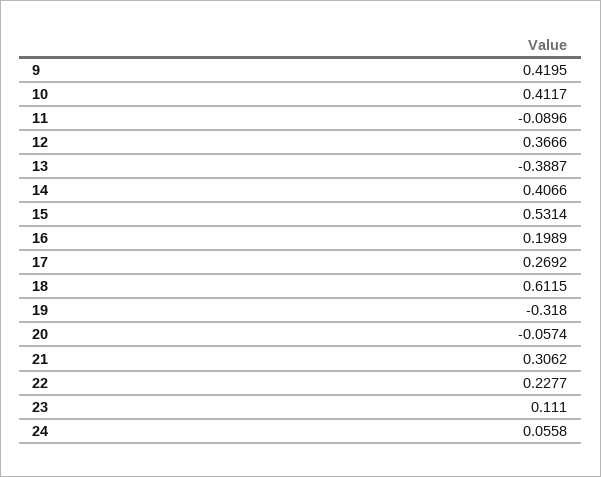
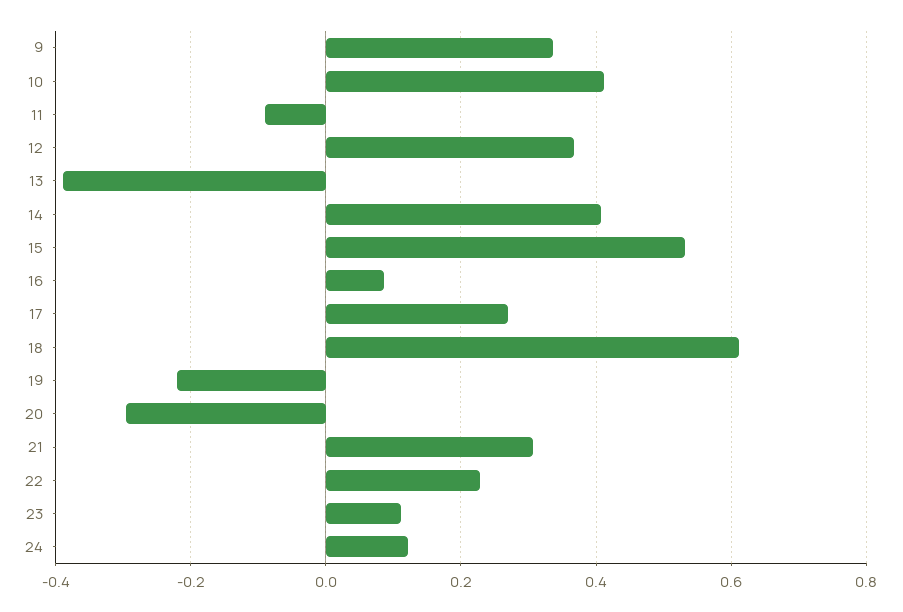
  {
-   "9": 0.4195,
+   "9": 0.34,
    "10": 0.4117,
    "11": -0.0896,
    "12": 0.3666,
    "13": -0.3887,
    "14": 0.4066,
    "15": 0.5314,
-   "16": 0.1989,
+   "16": 0.08,
    "17": 0.2692,
    "18": 0.6115,
-   "19": -0.318,
+   "19": -0.22,
-   "20": -0.0574,
+   "20": -0.3,
    "21": 0.3062,
    "22": 0.2277,
    "23": 0.111,
-   "24": 0.0558
+   "24": 0.12
  }

